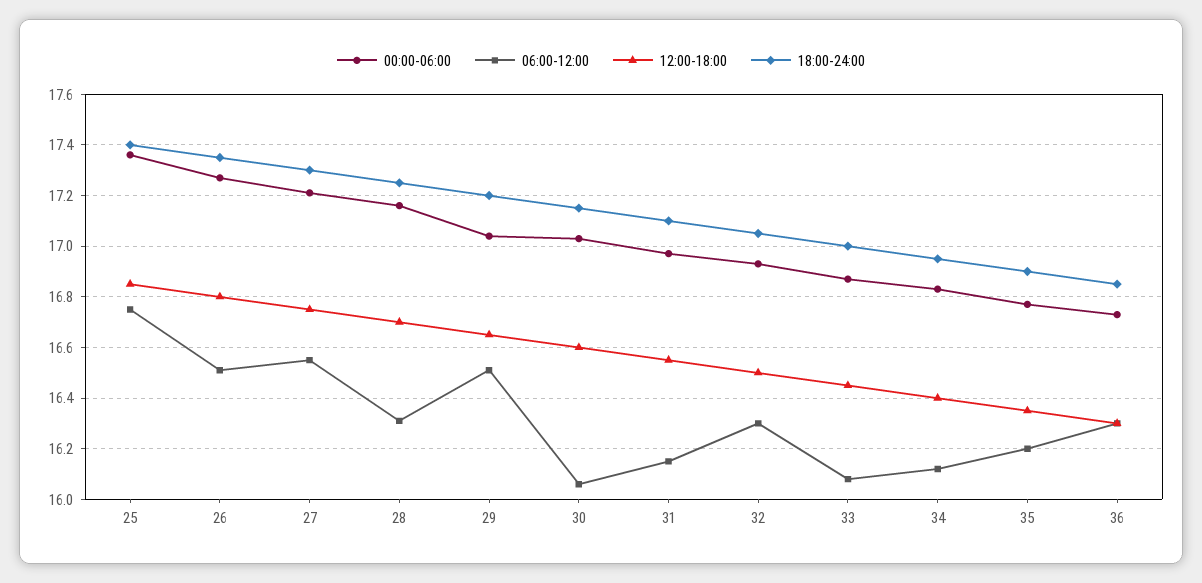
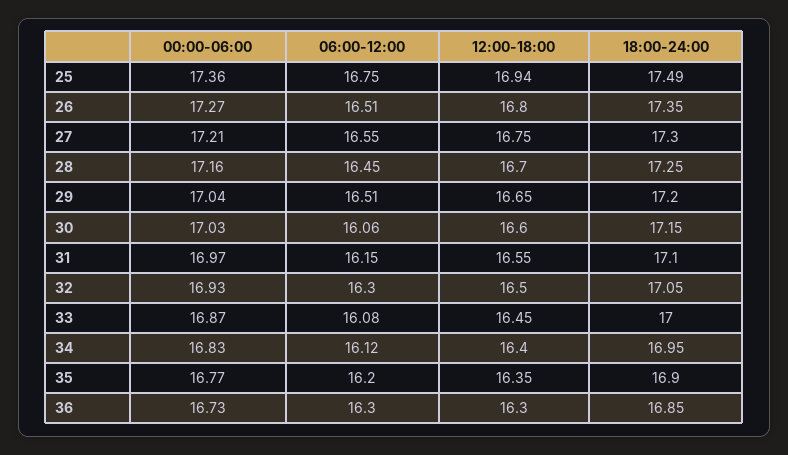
  {
    "00:00-06:00": {
      "25": 17.36,
      "26": 17.27,
      "27": 17.21,
      "28": 17.16,
      "29": 17.04,
      "30": 17.03,
      "31": 16.97,
      "32": 16.93,
      "33": 16.87,
      "34": 16.83,
      "35": 16.77,
      "36": 16.73
    },
    "06:00-12:00": {
      "25": 16.75,
      "26": 16.51,
      "27": 16.55,
-     "28": 16.3,
+     "28": 16.45,
      "29": 16.51,
      "30": 16.06,
      "31": 16.15,
      "32": 16.3,
      "33": 16.08,
      "34": 16.12,
      "35": 16.2,
      "36": 16.3
    },
    "12:00-18:00": {
-     "25": 16.85,
+     "25": 16.94,
      "26": 16.8,
      "27": 16.75,
      "28": 16.7,
      "29": 16.65,
      "30": 16.6,
      "31": 16.55,
      "32": 16.5,
      "33": 16.45,
      "34": 16.4,
      "35": 16.35,
      "36": 16.3
    },
    "18:00-24:00": {
-     "25": 17.4,
+     "25": 17.49,
      "26": 17.35,
      "27": 17.3,
      "28": 17.25,
      "29": 17.2,
      "30": 17.15,
      "31": 17.1,
      "32": 17.05,
      "33": 17,
      "34": 16.95,
      "35": 16.9,
      "36": 16.85
    }
  }

